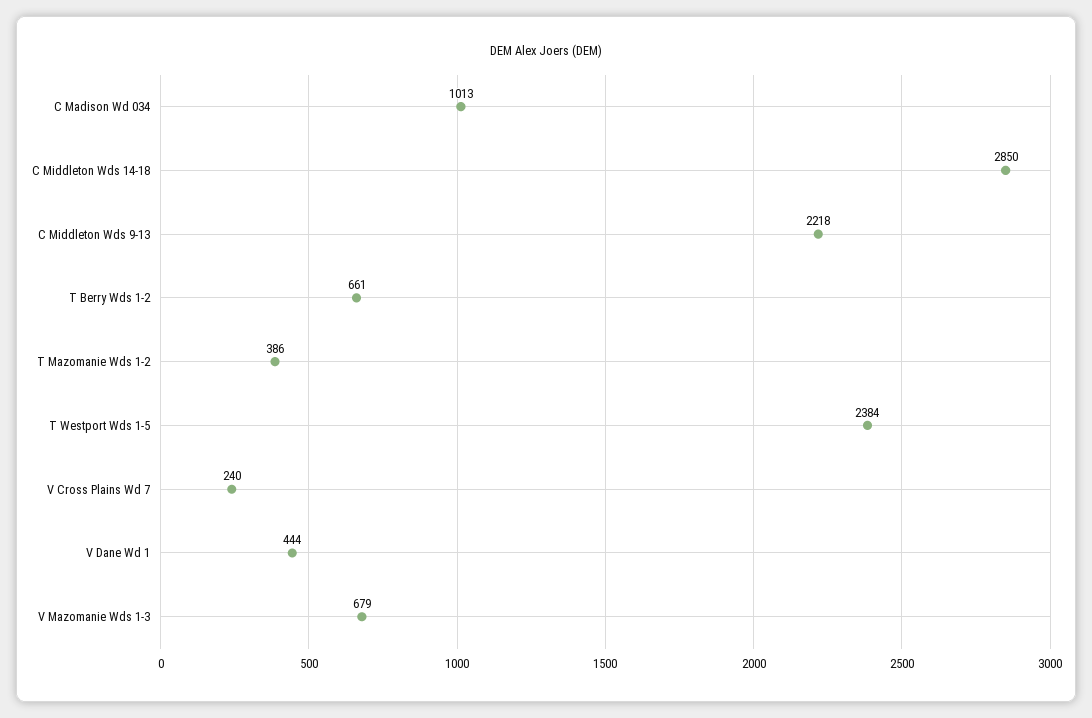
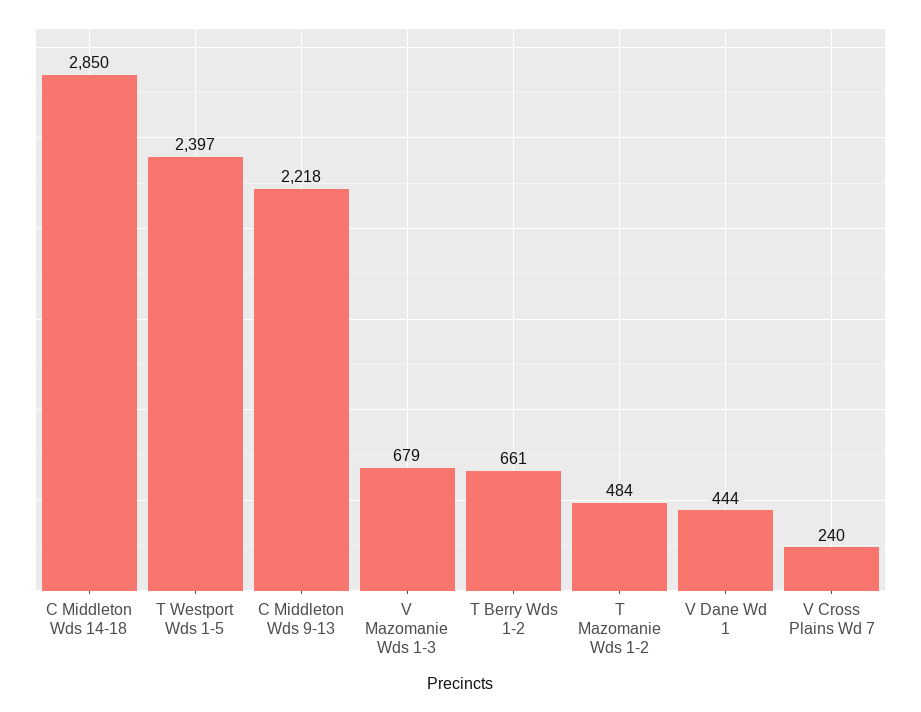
  {
-   "C Madison Wd 034": 1013,
    "C Middleton Wds 14-18": 2850,
    "C Middleton Wds 9-13": 2218,
    "T Berry Wds 1-2": 661,
-   "T Mazomanie Wds 1-2": 386,
+   "T Mazomanie Wds 1-2": 484,
-   "T Westport Wds 1-5": 2384,
+   "T Westport Wds 1-5": 2397,
    "V Cross Plains Wd 7": 240,
    "V Dane Wd 1": 444,
    "V Mazomanie Wds 1-3": 679
  }

